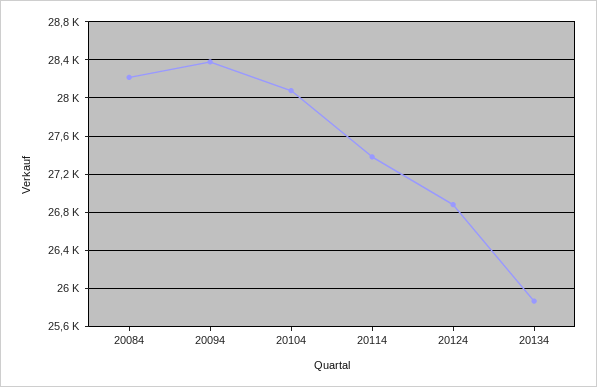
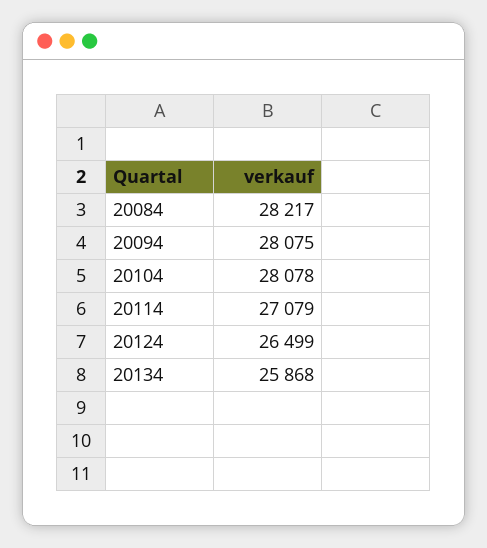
  {
    "20084": 28217,
-   "20094": 28400,
+   "20094": 28075,
    "20104": 28078,
-   "20114": 27400,
+   "20114": 27079,
-   "20124": 26900,
+   "20124": 26499,
    "20134": 25868
  }

